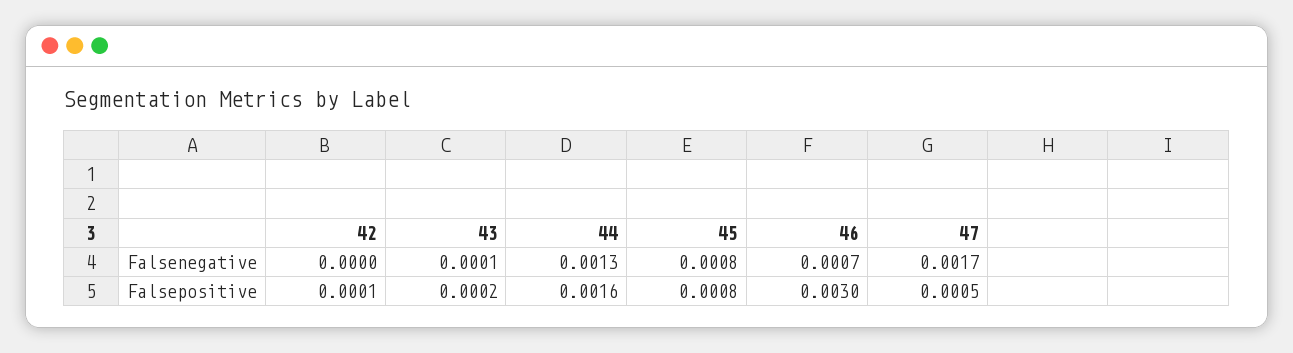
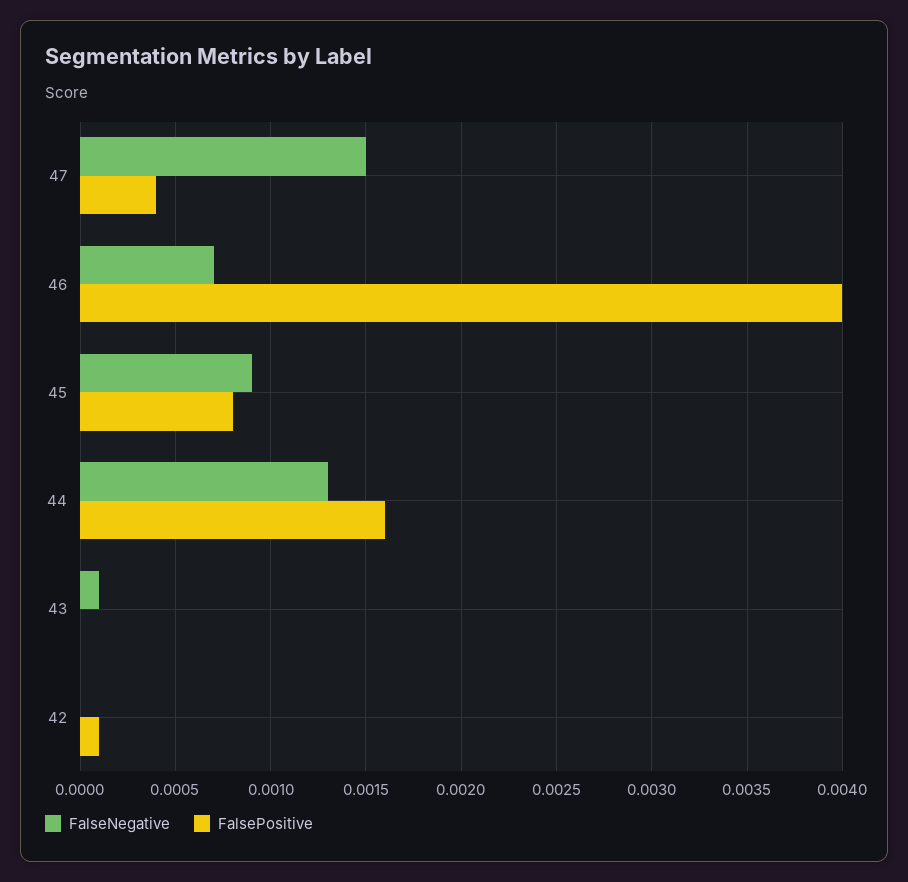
  {
    "Falsenegative": {
      "42": 0,
      "43": 0.0001,
      "44": 0.0013,
-     "45": 0.0008,
+     "45": 0.0009,
      "46": 0.0007,
-     "47": 0.0017
+     "47": 0.0015
    },
    "Falsepositive": {
      "42": 0.0001,
-     "43": 0.0002,
+     "43": 0,
      "44": 0.0016,
      "45": 0.0008,
-     "46": 0.003,
+     "46": 0.004,
-     "47": 0.0005
+     "47": 0.0004
    }
  }

